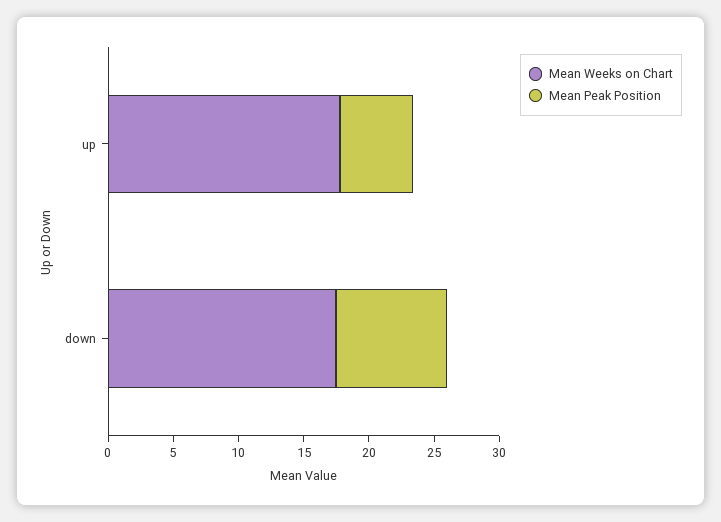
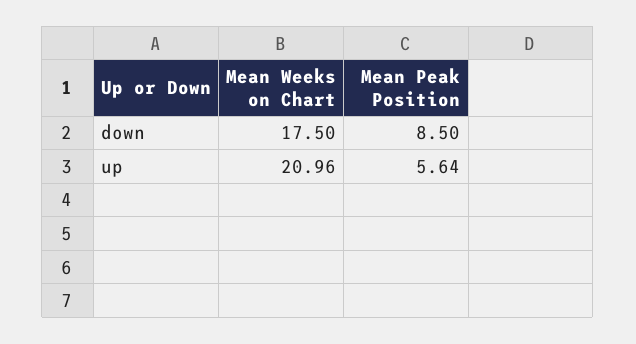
  {
    "Mean Weeks on Chart": {
-     "up": 18,
+     "up": 20.96,
      "down": 17.5
    },
    "Mean Peak Position": {
      "up": 5.64,
      "down": 8.5
    }
  }

